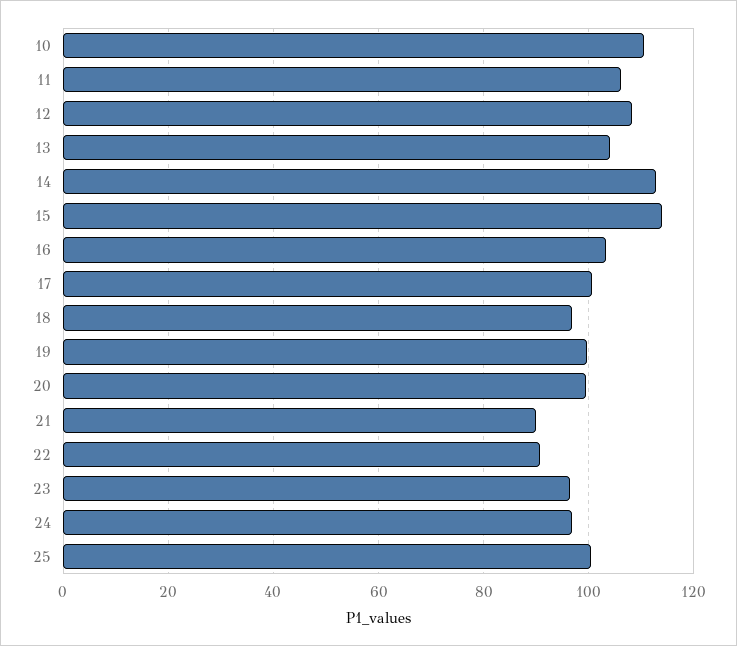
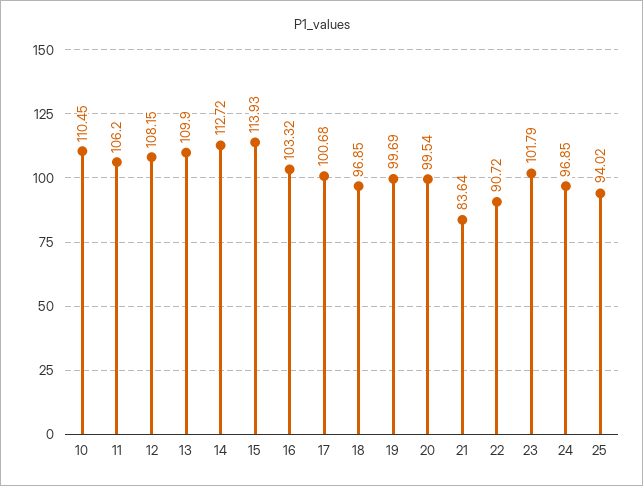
  {
    "10": 110.45,
    "11": 106.2,
    "12": 108.15,
-   "13": 104,
+   "13": 109.9,
    "14": 112.72,
    "15": 113.93,
    "16": 103.32,
    "17": 100.68,
    "18": 96.85,
    "19": 99.69,
    "20": 99.54,
-   "21": 90,
+   "21": 83.64,
    "22": 90.72,
-   "23": 96,
+   "23": 101.79,
    "24": 96.85,
-   "25": 100
+   "25": 94.02
  }

